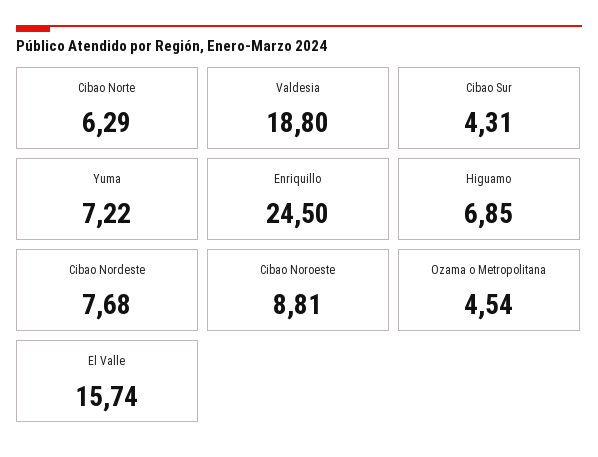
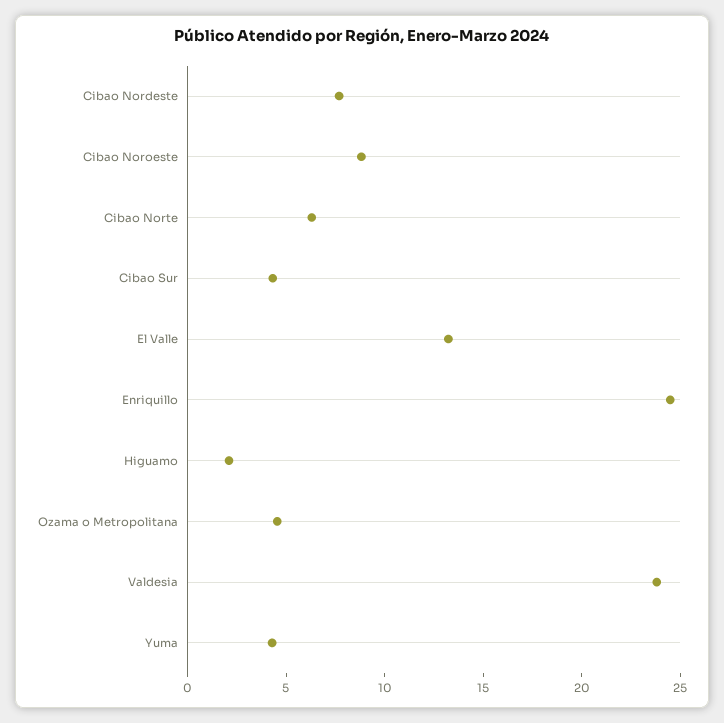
  {
    "Cibao Norte": 6.29,
-   "Valdesia": 18.8,
+   "Valdesia": 24,
    "Cibao Sur": 4.31,
-   "Yuma": 7.22,
+   "Yuma": 4,
    "Enriquillo": 24.5,
-   "Higuamo": 6.85,
+   "Higuamo": 2,
    "Cibao Nordeste": 7.68,
    "Cibao Noroeste": 8.81,
    "Ozama o Metropolitana": 4.54,
-   "El Valle": 15.74
+   "El Valle": 13
  }

